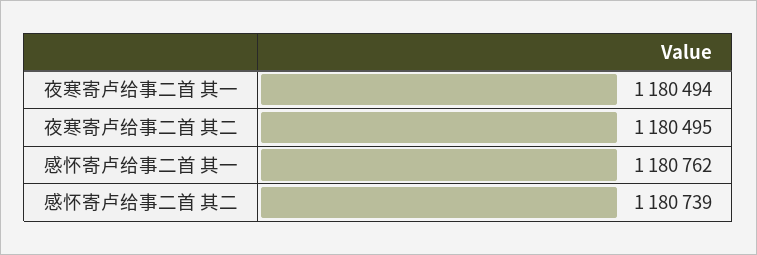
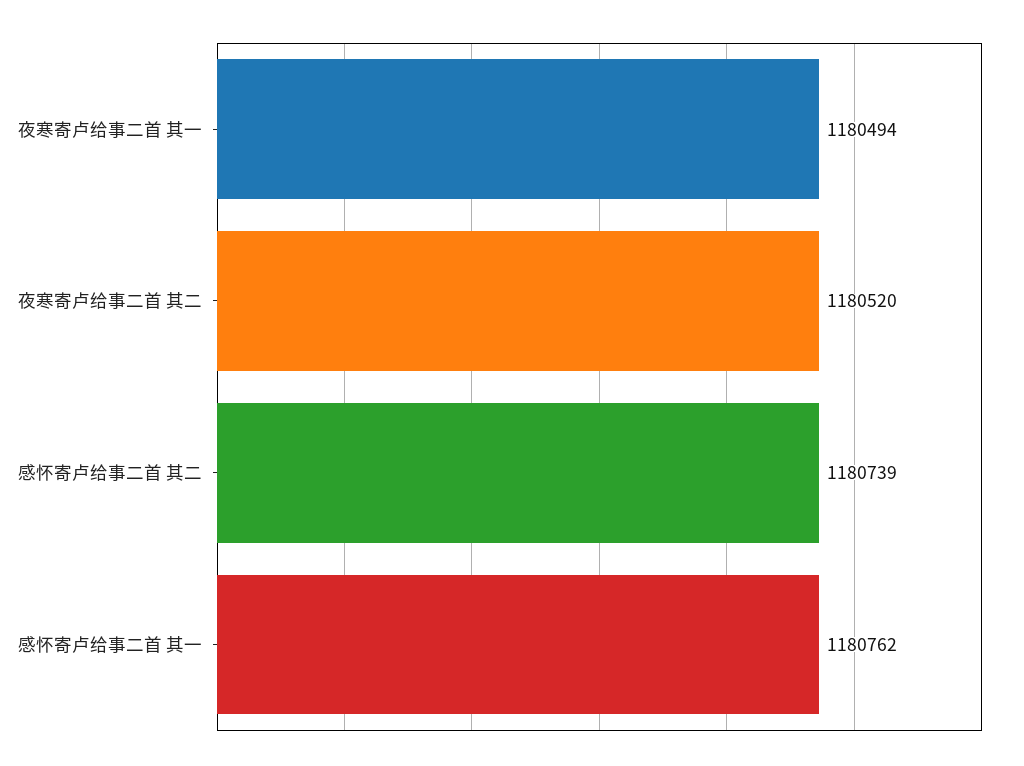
  {
    "夜寒寄卢给事二首 其一": 1180494,
-   "夜寒寄卢给事二首 其二": 1180495,
+   "夜寒寄卢给事二首 其二": 1180520,
    "感怀寄卢给事二首 其一": 1180762,
    "感怀寄卢给事二首 其二": 1180739
  }

